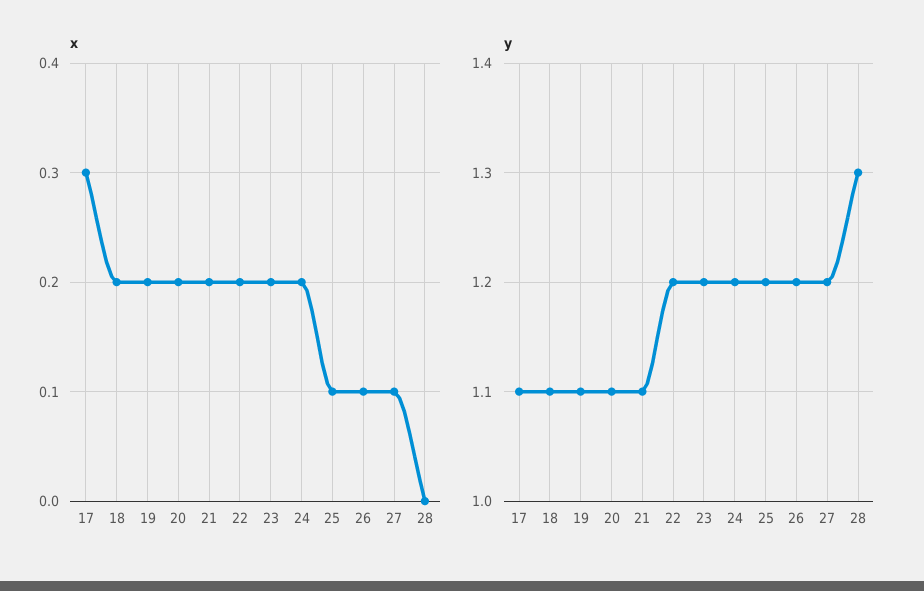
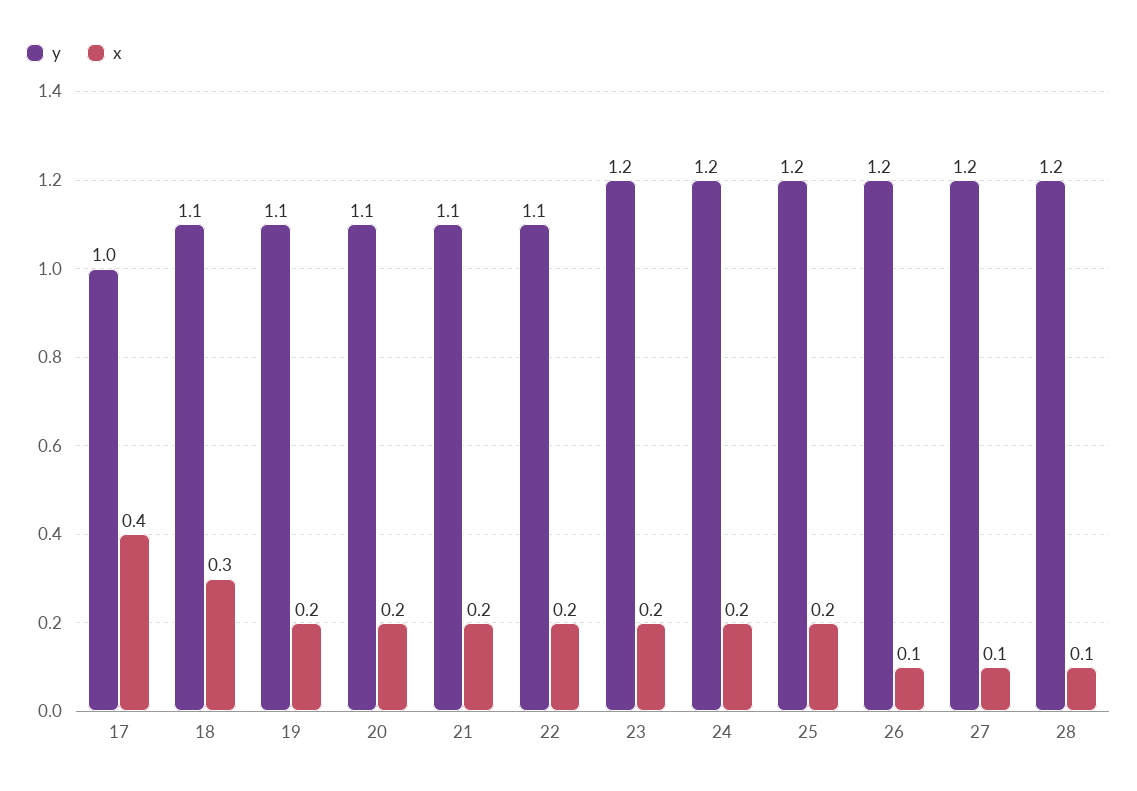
  {
    "x": {
-     "17": 0.3,
+     "17": 0.4,
-     "18": 0.2,
+     "18": 0.3,
      "19": 0.2,
      "20": 0.2,
      "21": 0.2,
      "22": 0.2,
      "23": 0.2,
      "24": 0.2,
-     "25": 0.1,
+     "25": 0.2,
      "26": 0.1,
      "27": 0.1,
-     "28": 0
+     "28": 0.1
    },
    "y": {
-     "17": 1.1,
+     "17": 1,
      "18": 1.1,
      "19": 1.1,
      "20": 1.1,
      "21": 1.1,
-     "22": 1.2,
+     "22": 1.1,
      "23": 1.2,
      "24": 1.2,
      "25": 1.2,
      "26": 1.2,
      "27": 1.2,
-     "28": 1.3
+     "28": 1.2
    }
  }

